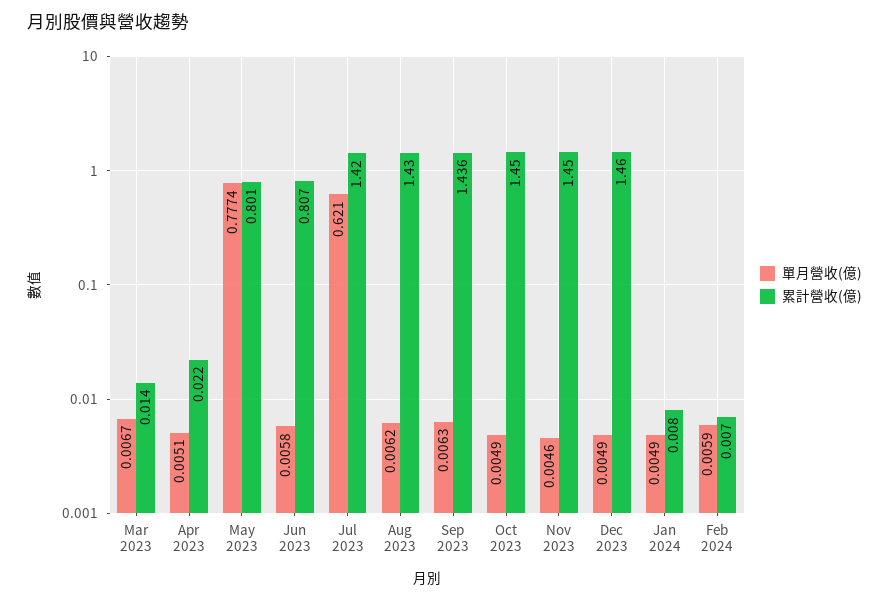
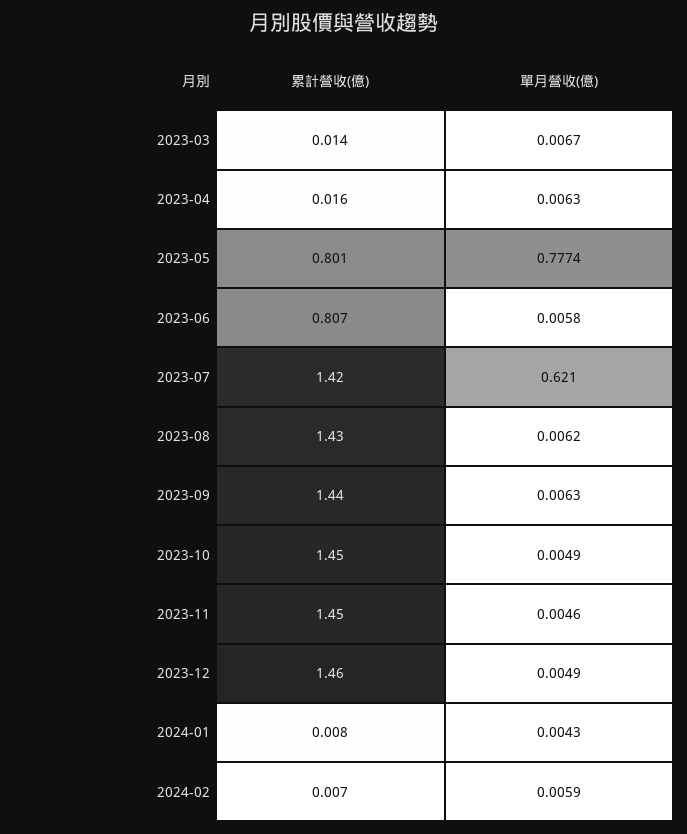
  {
    "單月營收(億)": {
      "Mar 2023": 0.0067,
-     "Apr 2023": 0.0051,
+     "Apr 2023": 0.0063,
      "May 2023": 0.7774,
      "Jun 2023": 0.0058,
      "Jul 2023": 0.621,
      "Aug 2023": 0.0062,
      "Sep 2023": 0.0063,
      "Oct 2023": 0.0049,
      "Nov 2023": 0.0046,
      "Dec 2023": 0.0049,
-     "Jan 2024": 0.0049,
+     "Jan 2024": 0.0043,
      "Feb 2024": 0.0059
    },
    "累計營收(億)": {
      "Mar 2023": 0.014,
-     "Apr 2023": 0.022,
+     "Apr 2023": 0.016,
      "May 2023": 0.801,
      "Jun 2023": 0.807,
      "Jul 2023": 1.42,
      "Aug 2023": 1.43,
-     "Sep 2023": 1.436,
+     "Sep 2023": 1.44,
      "Oct 2023": 1.45,
      "Nov 2023": 1.45,
      "Dec 2023": 1.46,
      "Jan 2024": 0.008,
      "Feb 2024": 0.007
    }
  }

